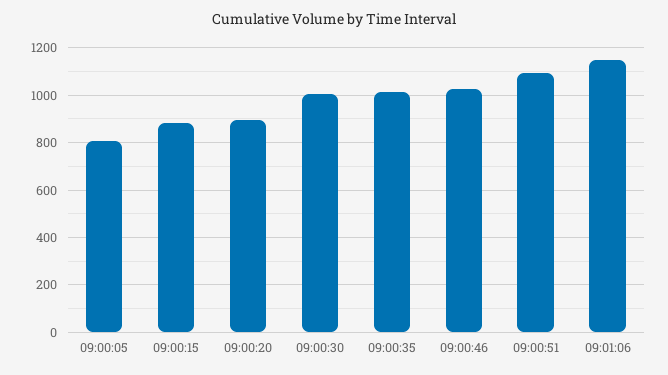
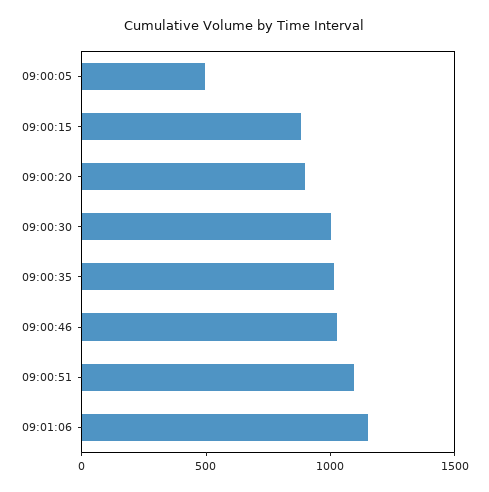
  {
-   "09:00:05": 800,
+   "09:00:05": 500,
    "09:00:15": 900,
    "09:00:20": 900,
    "09:00:30": 1000,
    "09:00:35": 1000,
    "09:00:46": 1050,
    "09:00:51": 1100,
    "09:01:06": 1150
  }

